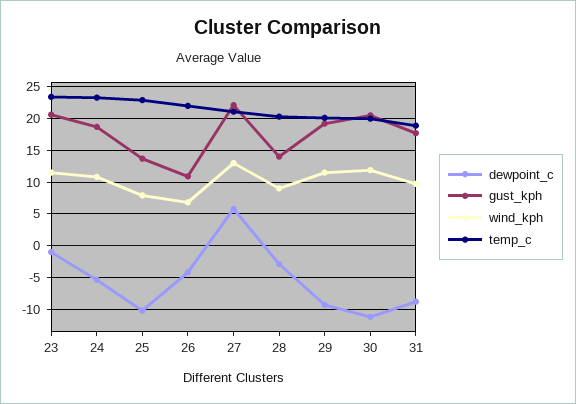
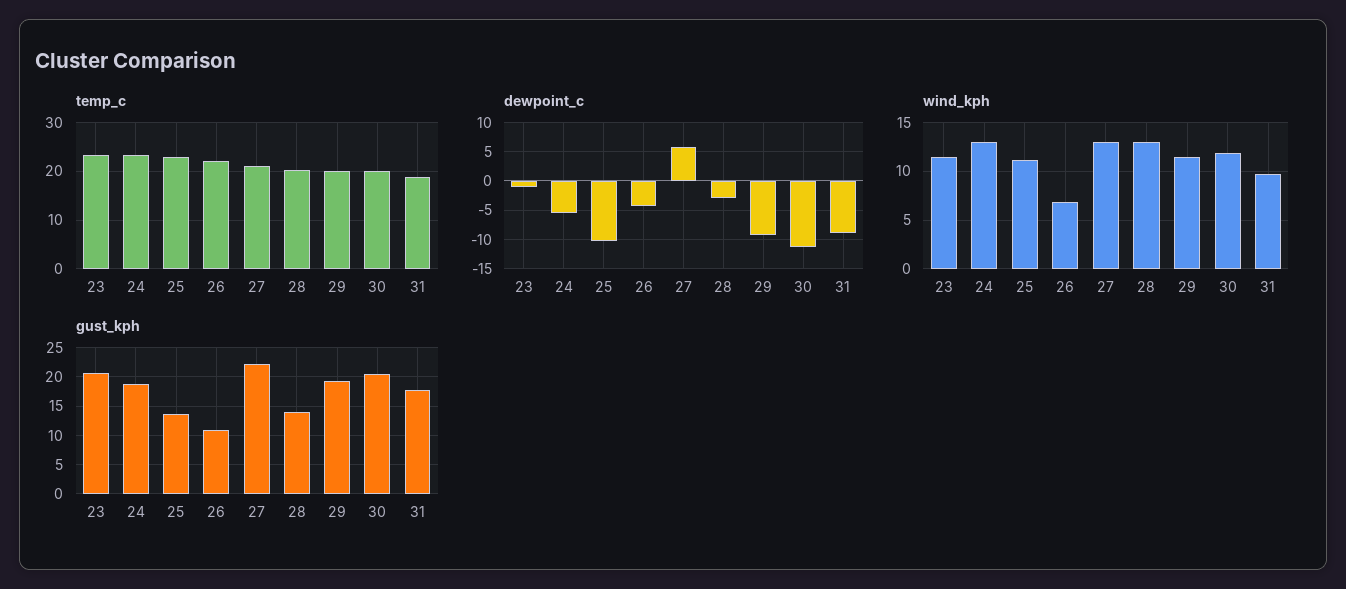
  {
    "dewpoint_c": {
      "23": -1,
      "24": -5,
      "25": -10,
      "26": -4,
      "27": 6,
      "28": -3,
      "29": -9,
      "30": -11,
      "31": -9
    },
    "gust_kph": {
      "23": 21,
      "24": 19,
      "25": 14,
      "26": 11,
      "27": 22,
      "28": 14,
      "29": 19,
      "30": 21,
      "31": 18
    },
    "wind_kph": {
      "23": 12,
-     "24": 11,
+     "24": 13,
-     "25": 8,
+     "25": 11,
      "26": 7,
      "27": 13,
-     "28": 9,
+     "28": 13,
      "29": 12,
      "30": 12,
      "31": 10
    },
    "temp_c": {
      "23": 23,
      "24": 23,
      "25": 23,
      "26": 22,
      "27": 21,
      "28": 20,
      "29": 20,
      "30": 20,
      "31": 19
    }
  }

